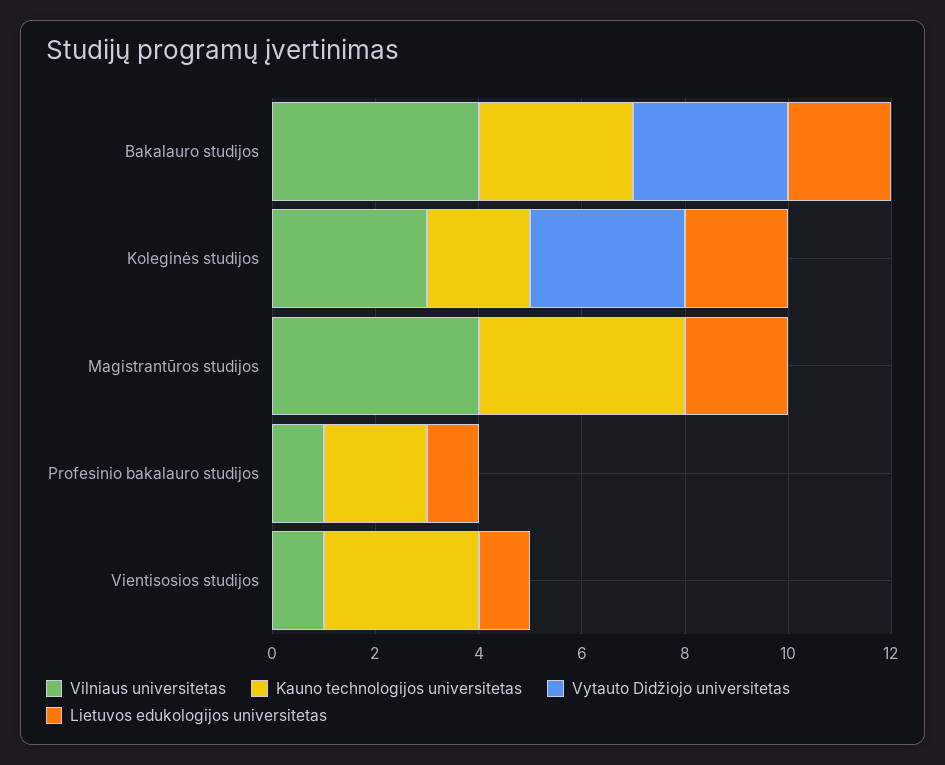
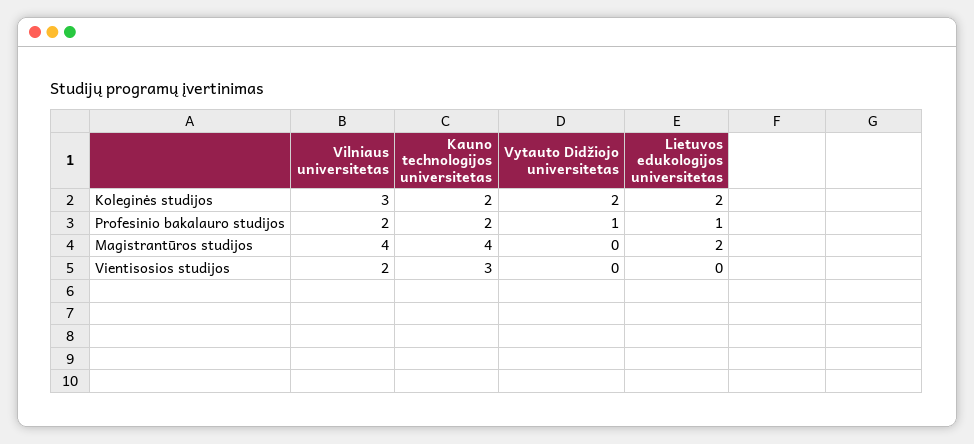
  {
    "Vilniaus universitetas": {
-     "Bakalauro studijos": 4,
      "Koleginės studijos": 3,
      "Magistrantūros studijos": 4,
-     "Profesinio bakalauro studijos": 1,
+     "Profesinio bakalauro studijos": 2,
-     "Vientisosios studijos": 1
+     "Vientisosios studijos": 2
    },
    "Kauno technologijos universitetas": {
-     "Bakalauro studijos": 3,
      "Koleginės studijos": 2,
      "Magistrantūros studijos": 4,
      "Profesinio bakalauro studijos": 2,
      "Vientisosios studijos": 3
    },
    "Vytauto Didžiojo universitetas": {
-     "Bakalauro studijos": 3,
-     "Koleginės studijos": 3,
+     "Koleginės studijos": 2,
      "Magistrantūros studijos": 0,
-     "Profesinio bakalauro studijos": 0,
+     "Profesinio bakalauro studijos": 1,
      "Vientisosios studijos": 0
    },
    "Lietuvos edukologijos universitetas": {
-     "Bakalauro studijos": 2,
      "Koleginės studijos": 2,
      "Magistrantūros studijos": 2,
      "Profesinio bakalauro studijos": 1,
-     "Vientisosios studijos": 1
+     "Vientisosios studijos": 0
    }
  }

